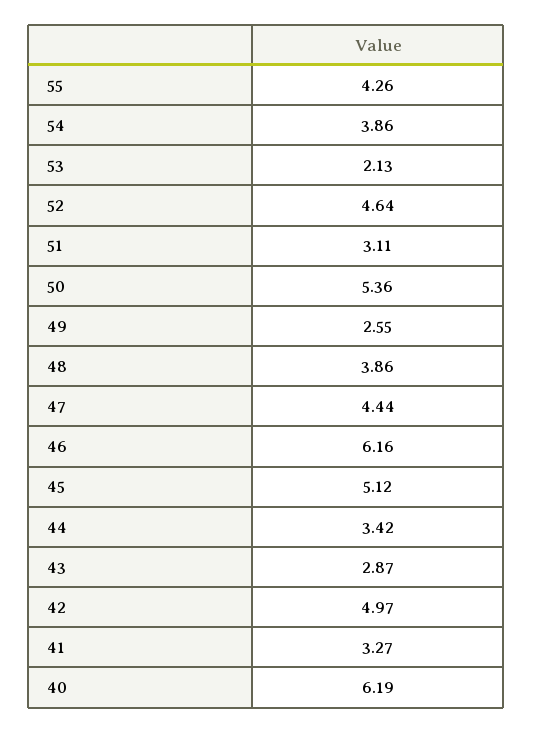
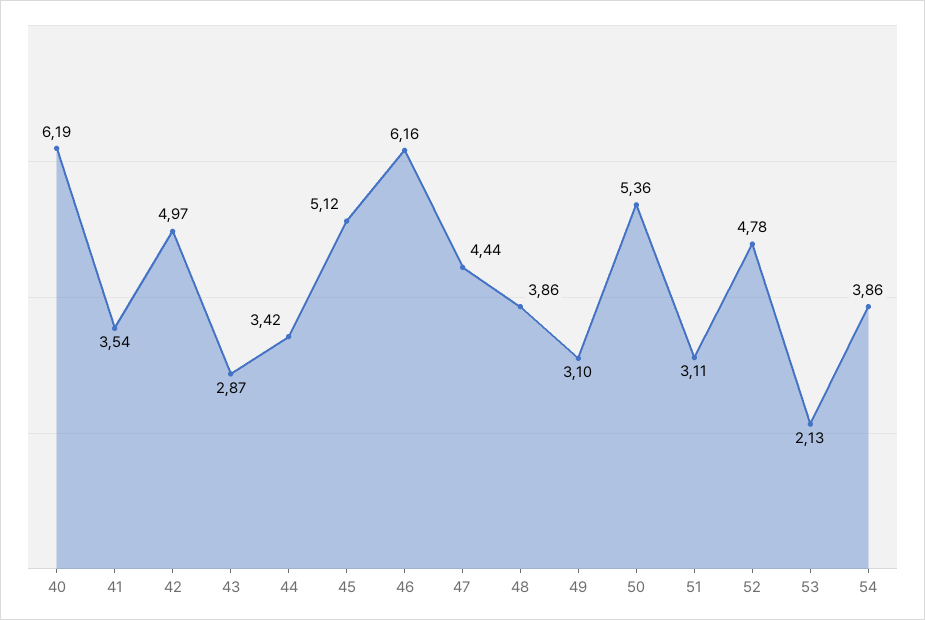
  {
-   "55": 4.26,
    "54": 3.86,
    "53": 2.13,
-   "52": 4.64,
+   "52": 4.78,
    "51": 3.11,
    "50": 5.36,
-   "49": 2.55,
+   "49": 3.1,
    "48": 3.86,
    "47": 4.44,
    "46": 6.16,
    "45": 5.12,
    "44": 3.42,
    "43": 2.87,
    "42": 4.97,
-   "41": 3.27,
+   "41": 3.54,
    "40": 6.19
  }

